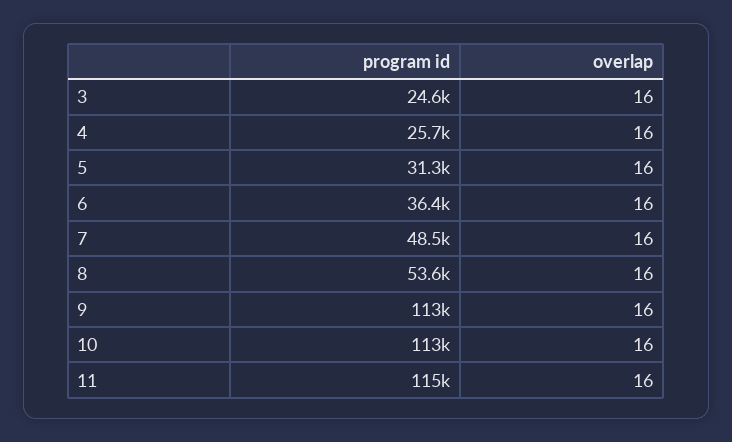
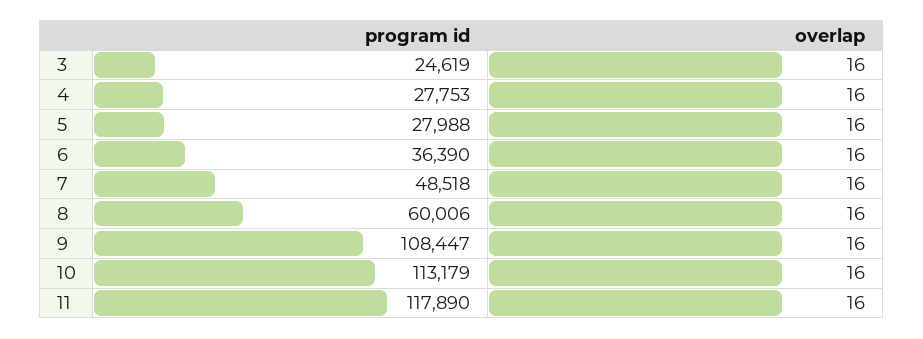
  {
    "program id": {
      "3": 24619,
-     "4": 25700,
+     "4": 27753,
-     "5": 31300,
+     "5": 27988,
      "6": 36390,
      "7": 48518,
-     "8": 53600,
+     "8": 60006,
-     "9": 113000,
+     "9": 108447,
      "10": 113179,
-     "11": 115000
+     "11": 117890
    },
    "overlap": {
      "3": 16,
      "4": 16,
      "5": 16,
      "6": 16,
      "7": 16,
      "8": 16,
      "9": 16,
      "10": 16,
      "11": 16
    }
  }

